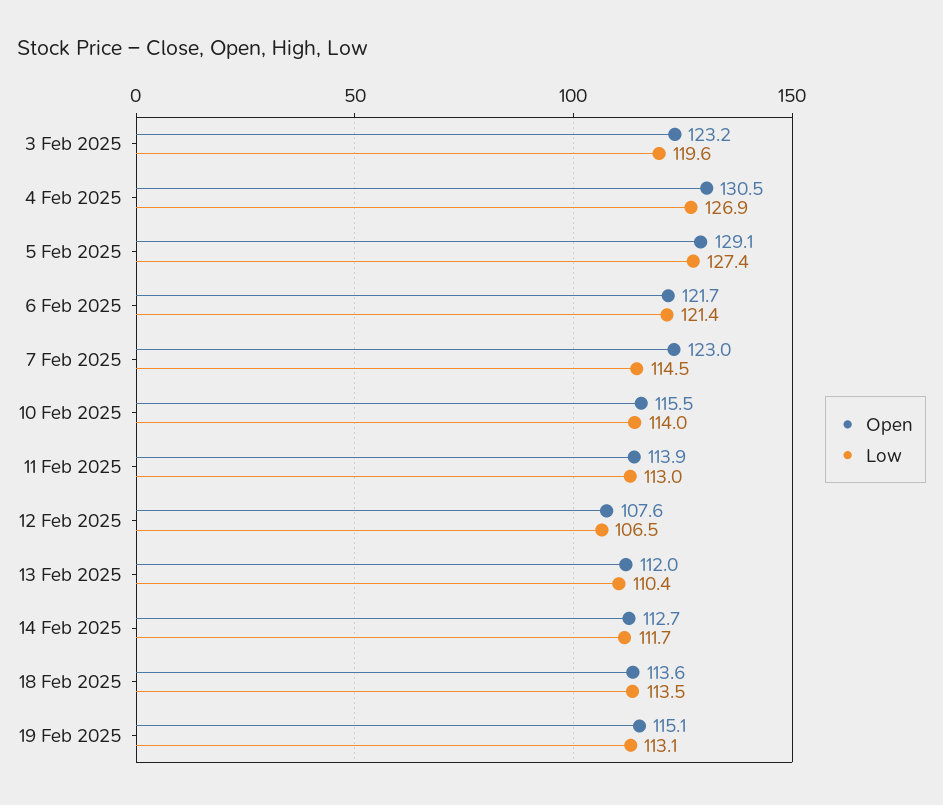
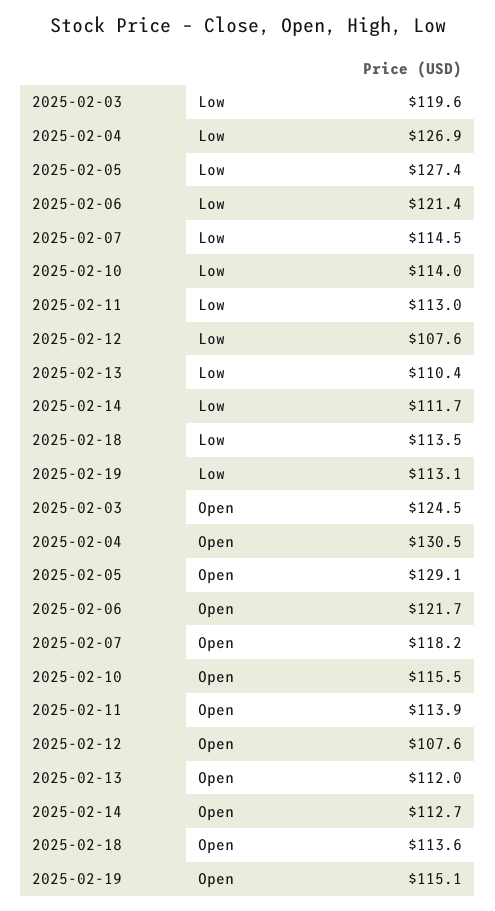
  {
    "Open": {
-     "3 Feb 2025": 123.2,
+     "3 Feb 2025": 124.5,
      "4 Feb 2025": 130.5,
      "5 Feb 2025": 129.1,
      "6 Feb 2025": 121.7,
-     "7 Feb 2025": 123,
+     "7 Feb 2025": 118.2,
      "10 Feb 2025": 115.5,
      "11 Feb 2025": 113.9,
      "12 Feb 2025": 107.6,
      "13 Feb 2025": 112,
      "14 Feb 2025": 112.7,
      "18 Feb 2025": 113.6,
      "19 Feb 2025": 115.1
    },
    "Low": {
      "3 Feb 2025": 119.6,
      "4 Feb 2025": 126.9,
      "5 Feb 2025": 127.4,
      "6 Feb 2025": 121.4,
      "7 Feb 2025": 114.5,
      "10 Feb 2025": 114,
      "11 Feb 2025": 113,
-     "12 Feb 2025": 106.5,
+     "12 Feb 2025": 107.6,
      "13 Feb 2025": 110.4,
      "14 Feb 2025": 111.7,
      "18 Feb 2025": 113.5,
      "19 Feb 2025": 113.1
    }
  }

